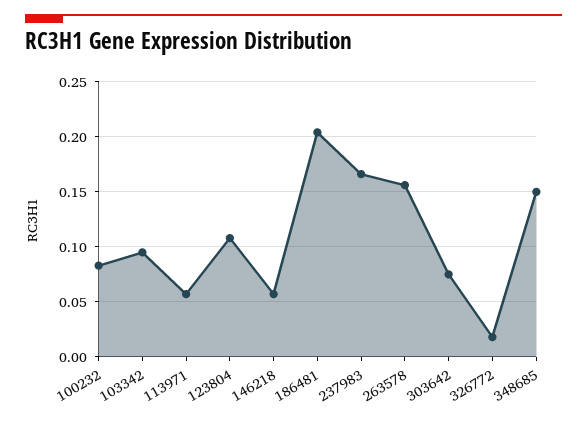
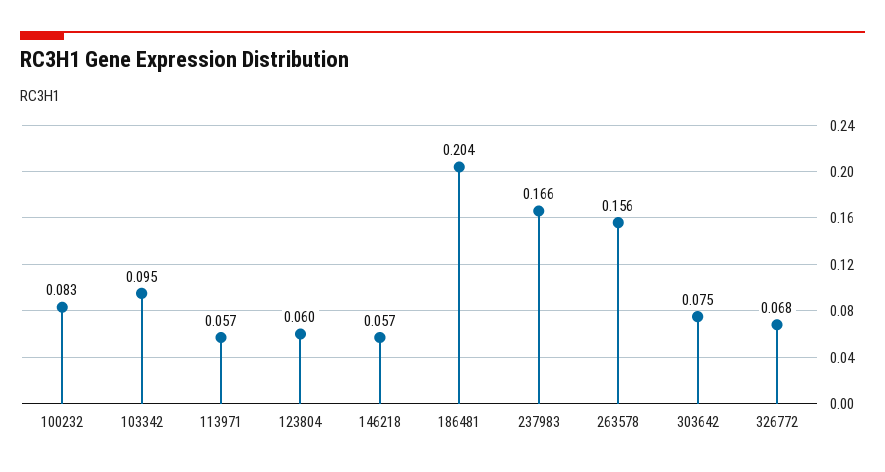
  {
    "100232": 0.083,
    "103342": 0.095,
    "113971": 0.057,
-   "123804": 0.11,
+   "123804": 0.06,
    "146218": 0.057,
    "186481": 0.204,
    "237983": 0.166,
    "263578": 0.156,
    "303642": 0.075,
-   "326772": 0.02,
+   "326772": 0.068
-   "348685": 0.15
  }

